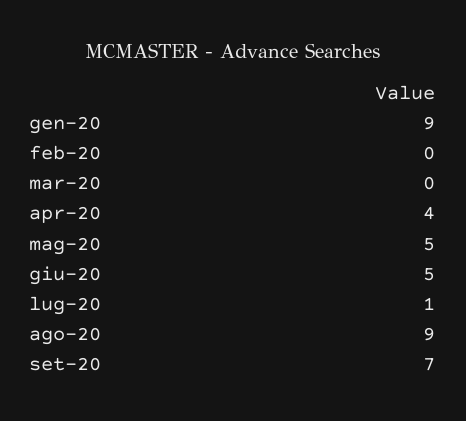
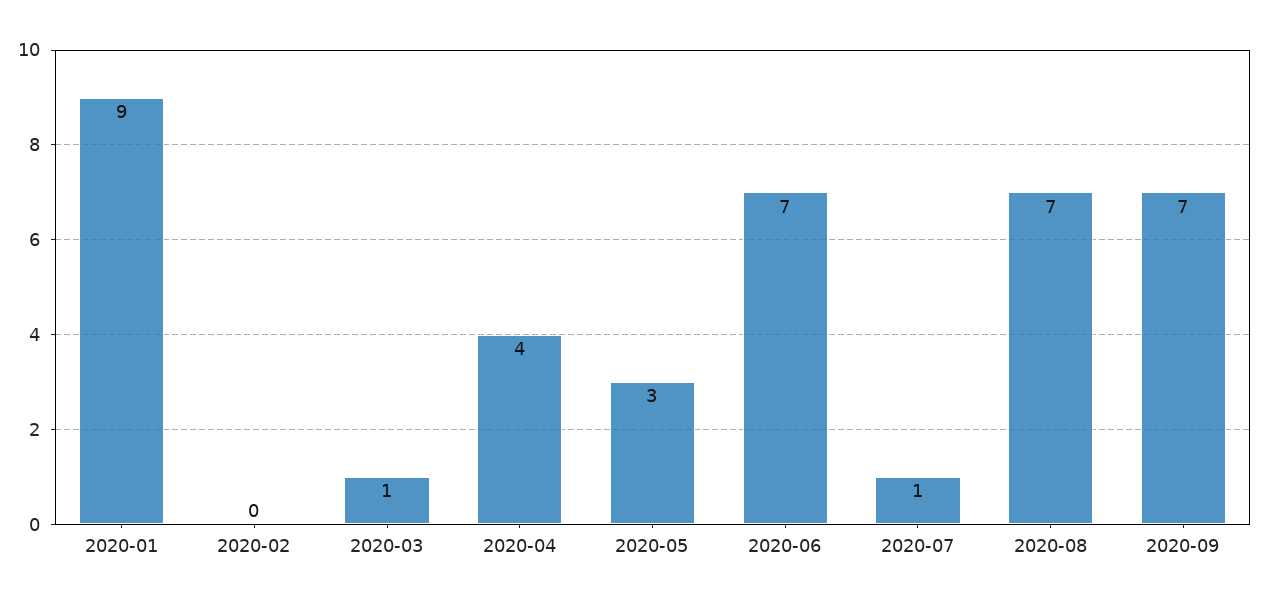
  {
    "gen-20": 9,
    "feb-20": 0,
-   "mar-20": 0,
+   "mar-20": 1,
    "apr-20": 4,
-   "mag-20": 5,
+   "mag-20": 3,
-   "giu-20": 5,
+   "giu-20": 7,
    "lug-20": 1,
-   "ago-20": 9,
+   "ago-20": 7,
    "set-20": 7
  }

